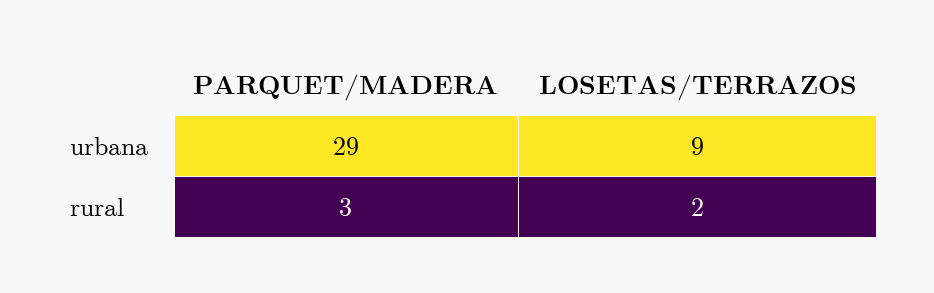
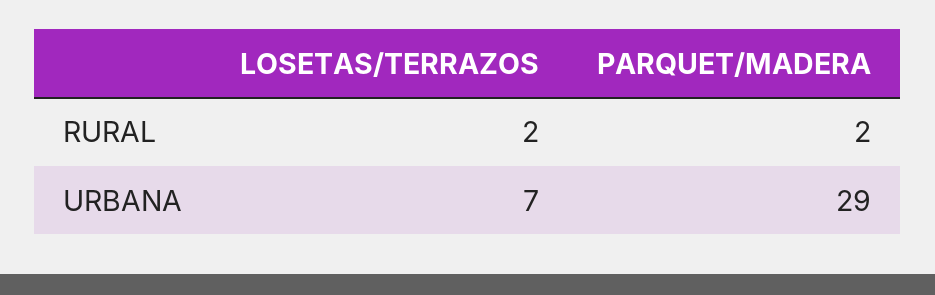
  {
    "PARQUET/MADERA": {
      "urbana": 29,
-     "rural": 3
+     "rural": 2
    },
    "LOSETAS/TERRAZOS": {
-     "urbana": 9,
+     "urbana": 7,
      "rural": 2
    }
  }

